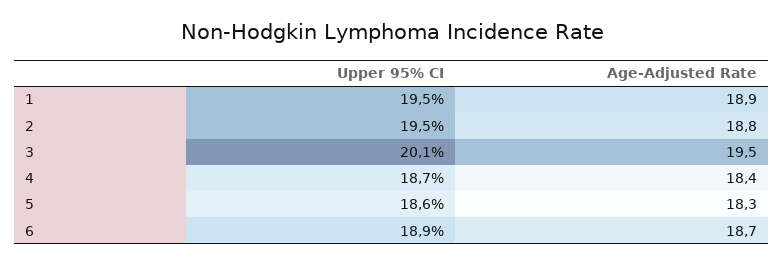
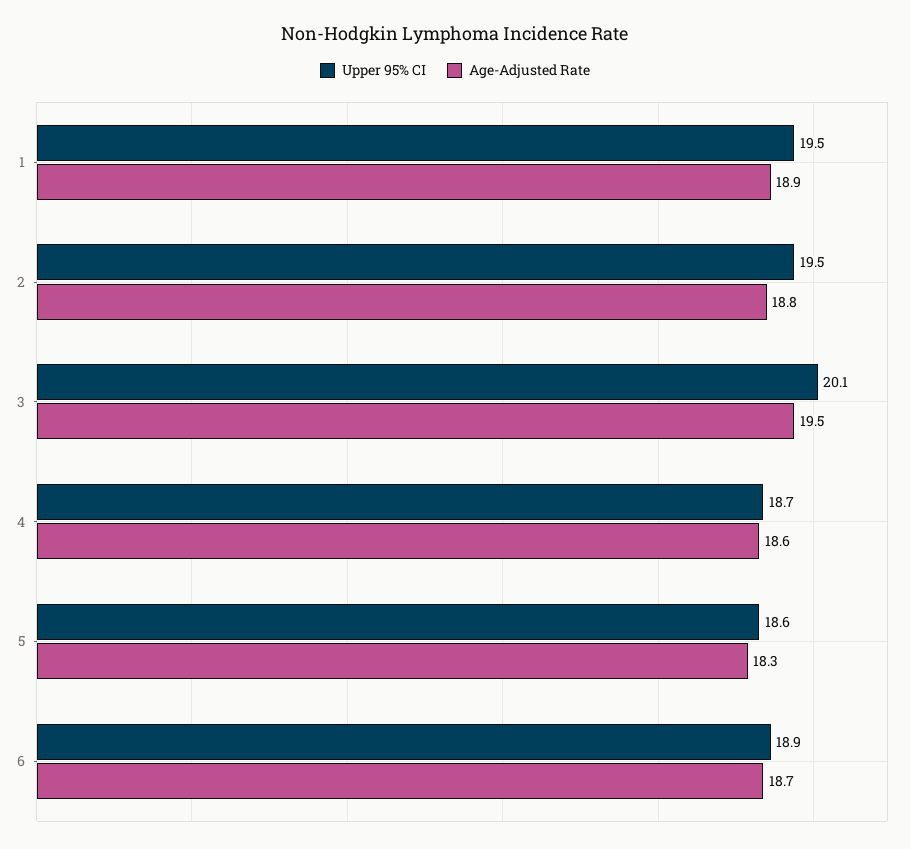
  {
    "Upper 95% CI": {
      "1": 19.5,
      "2": 19.5,
      "3": 20.1,
      "4": 18.7,
      "5": 18.6,
      "6": 18.9
    },
    "Age-Adjusted Rate": {
      "1": 18.9,
      "2": 18.8,
      "3": 19.5,
-     "4": 18.4,
+     "4": 18.6,
      "5": 18.3,
      "6": 18.7
    }
  }

